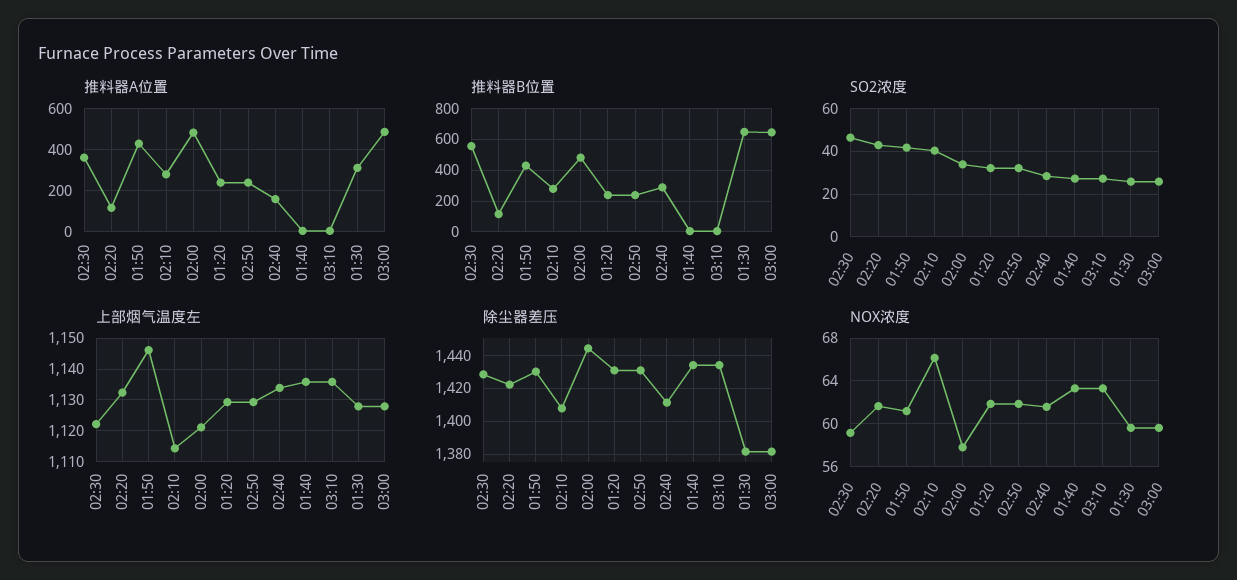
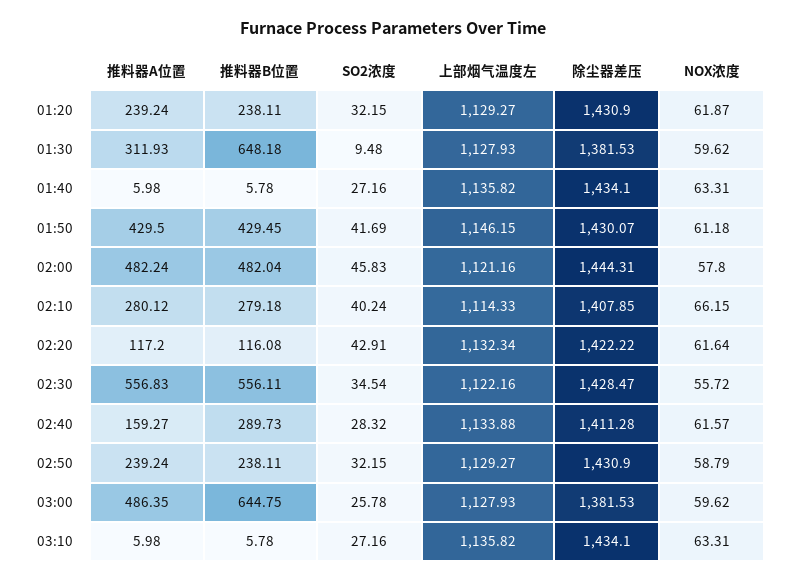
  {
    "推料器A位置": {
-     "02:30": 350,
+     "02:30": 556.83,
      "02:20": 117.2,
      "01:50": 429.5,
      "02:10": 280.12,
      "02:00": 482.24,
      "01:20": 239.24,
      "02:50": 239.24,
      "02:40": 159.27,
      "01:40": 5.98,
      "03:10": 5.98,
      "01:30": 311.93,
      "03:00": 486.35
    },
    "推料器B位置": {
      "02:30": 556.11,
      "02:20": 116.08,
      "01:50": 429.45,
      "02:10": 279.18,
      "02:00": 482.04,
      "01:20": 238.11,
      "02:50": 238.11,
      "02:40": 289.73,
      "01:40": 5.78,
      "03:10": 5.78,
      "01:30": 648.18,
      "03:00": 644.75
    },
    "SO2浓度": {
-     "02:30": 45,
+     "02:30": 34.54,
      "02:20": 42.91,
      "01:50": 41.69,
      "02:10": 40.24,
-     "02:00": 35,
+     "02:00": 45.83,
      "01:20": 32.15,
      "02:50": 32.15,
      "02:40": 28.32,
      "01:40": 27.16,
      "03:10": 27.16,
-     "01:30": 25,
+     "01:30": 9.48,
      "03:00": 25.78
    },
    "上部烟气温度左": {
      "02:30": 1122.16,
      "02:20": 1132.34,
      "01:50": 1146.15,
      "02:10": 1114.33,
      "02:00": 1121.16,
      "01:20": 1129.27,
      "02:50": 1129.27,
      "02:40": 1133.88,
      "01:40": 1135.82,
      "03:10": 1135.82,
      "01:30": 1127.93,
      "03:00": 1127.93
    },
    "除尘器差压": {
      "02:30": 1428.47,
      "02:20": 1422.22,
      "01:50": 1430.07,
      "02:10": 1407.85,
      "02:00": 1444.31,
      "01:20": 1430.9,
      "02:50": 1430.9,
      "02:40": 1411.28,
      "01:40": 1434.1,
      "03:10": 1434.1,
      "01:30": 1381.53,
      "03:00": 1381.53
    },
    "NOX浓度": {
-     "02:30": 59,
+     "02:30": 55.72,
      "02:20": 61.64,
      "01:50": 61.18,
      "02:10": 66.15,
      "02:00": 57.8,
      "01:20": 61.87,
-     "02:50": 62,
+     "02:50": 58.79,
      "02:40": 61.57,
      "01:40": 63.31,
      "03:10": 63.31,
      "01:30": 59.62,
      "03:00": 59.62
    }
  }

